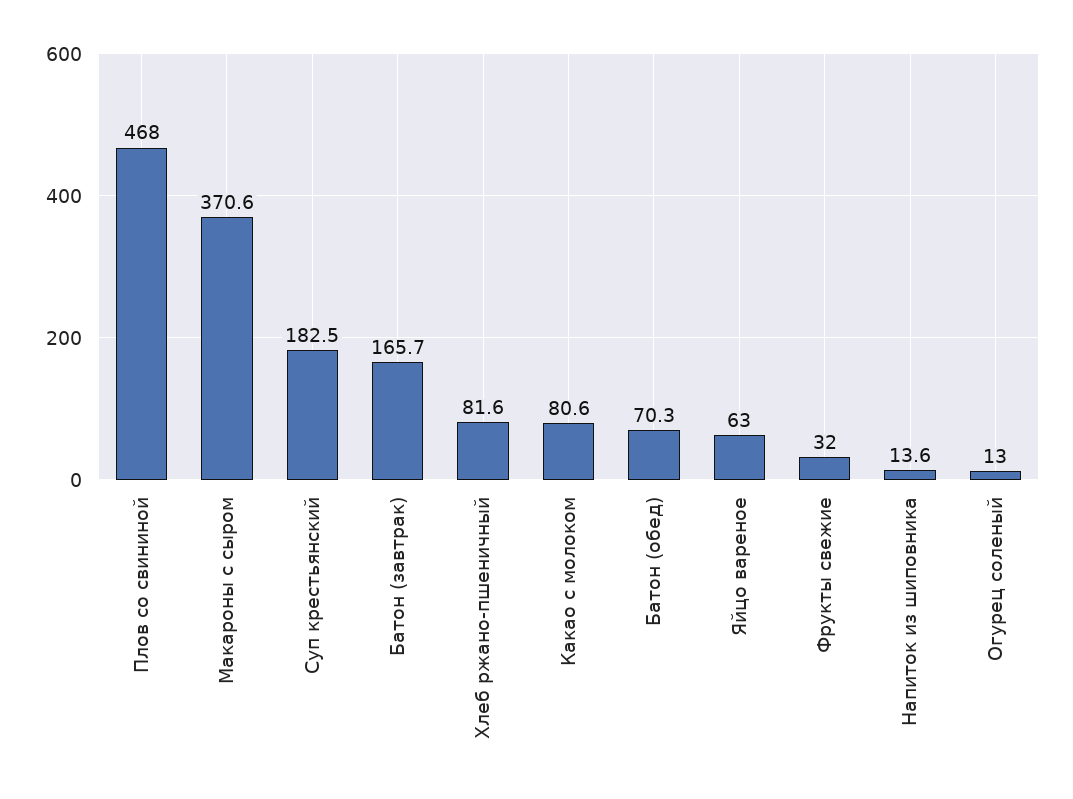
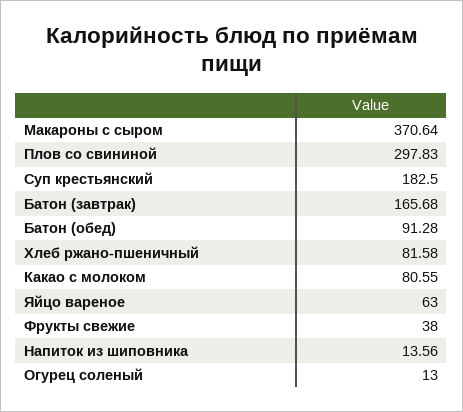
  {
-   "Плов со свининой": 468,
+   "Плов со свининой": 297.83,
    "Макароны с сыром": 370.64,
    "Суп крестьянский": 182.5,
    "Батон (завтрак)": 165.68,
    "Хлеб ржано-пшеничный": 81.58,
    "Какао с молоком": 80.55,
-   "Батон (обед)": 70.3,
+   "Батон (обед)": 91.28,
    "Яйцо вареное": 63,
-   "Фрукты свежие": 32,
+   "Фрукты свежие": 38,
    "Напиток из шиповника": 13.56,
    "Огурец соленый": 13
  }

